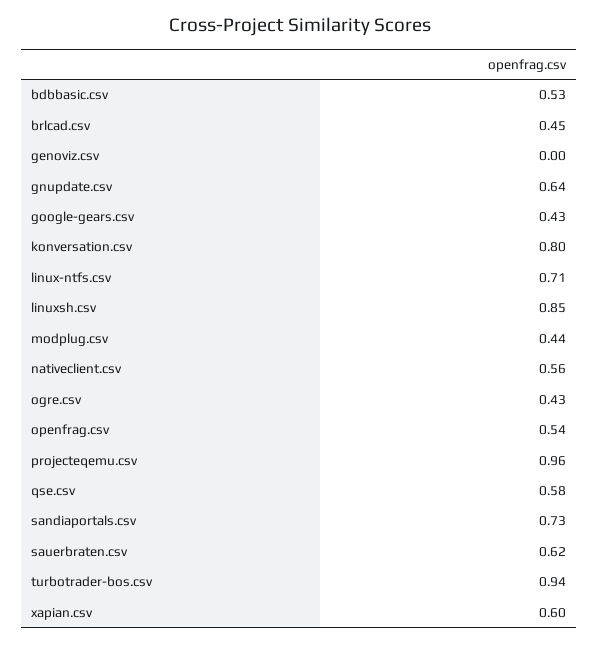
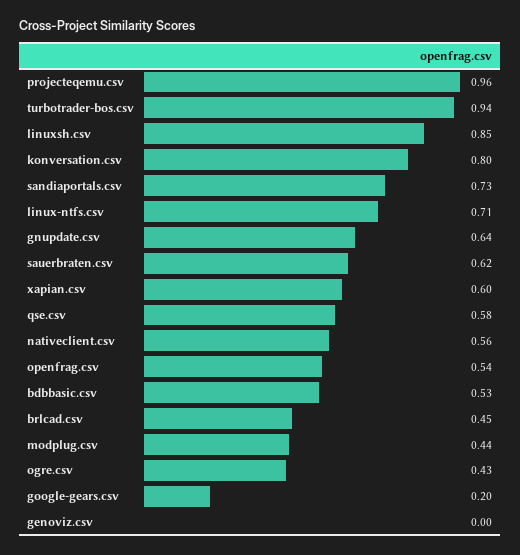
  {
    "bdbbasic.csv": 0.53,
    "brlcad.csv": 0.45,
    "genoviz.csv": 0,
    "gnupdate.csv": 0.64,
-   "google-gears.csv": 0.43,
+   "google-gears.csv": 0.2,
    "konversation.csv": 0.8,
    "linux-ntfs.csv": 0.71,
    "linuxsh.csv": 0.85,
    "modplug.csv": 0.44,
    "nativeclient.csv": 0.56,
    "ogre.csv": 0.43,
    "openfrag.csv": 0.54,
    "projecteqemu.csv": 0.96,
    "qse.csv": 0.58,
    "sandiaportals.csv": 0.73,
    "sauerbraten.csv": 0.62,
    "turbotrader-bos.csv": 0.94,
    "xapian.csv": 0.6
  }

